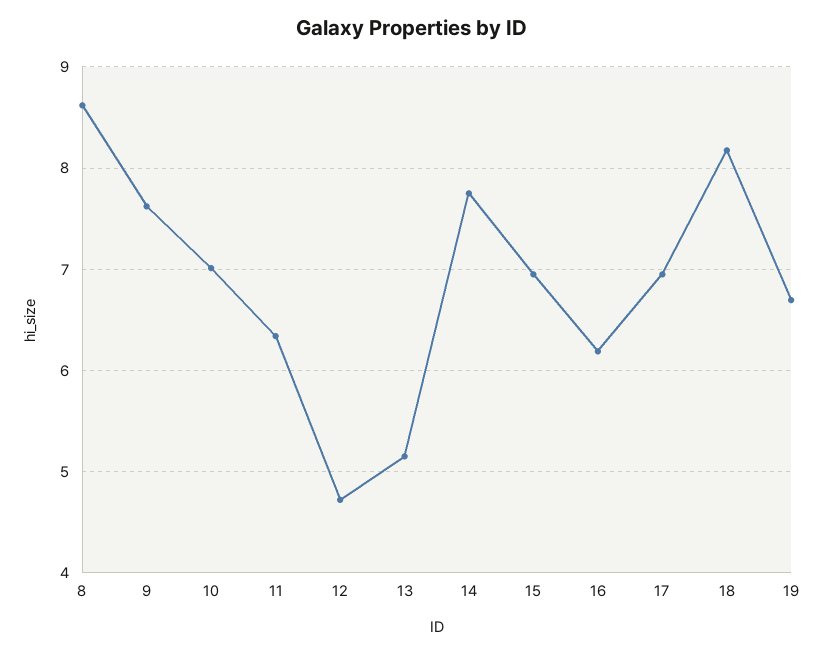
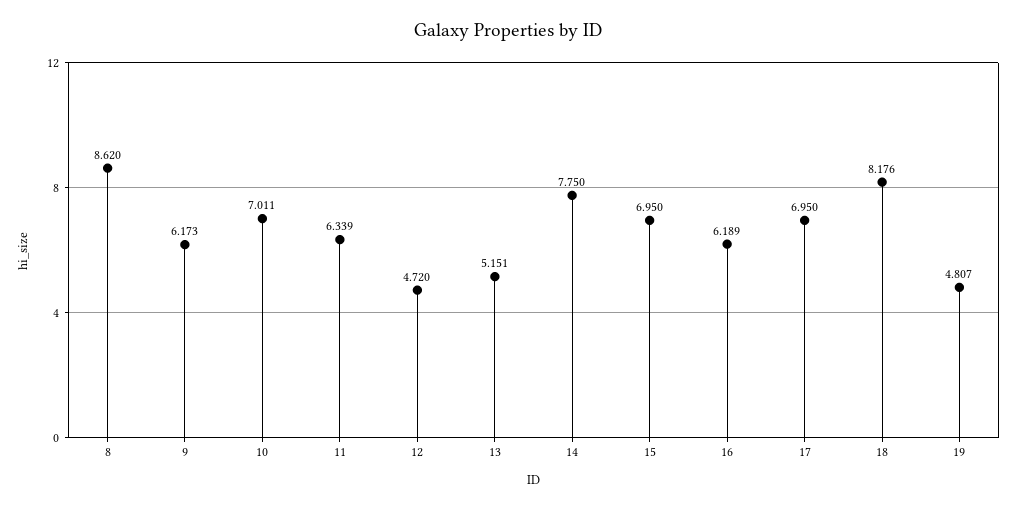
  {
    "8": 8.62,
-   "9": 7.6,
+   "9": 6.173,
    "10": 7.011,
    "11": 6.339,
    "12": 4.72,
    "13": 5.151,
    "14": 7.75,
    "15": 6.95,
    "16": 6.189,
    "17": 6.95,
    "18": 8.176,
-   "19": 6.7
+   "19": 4.807
  }

